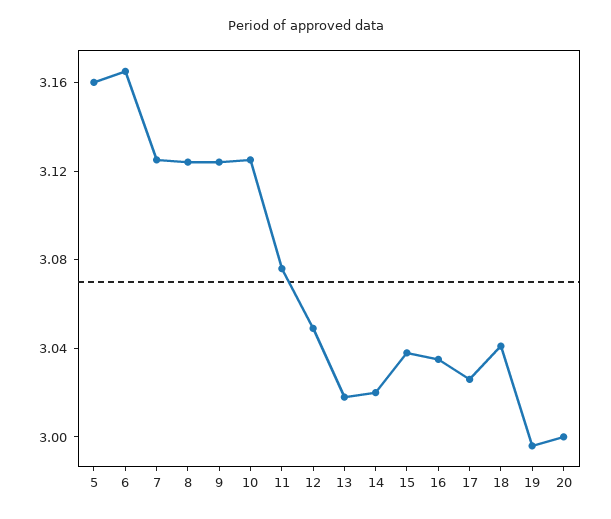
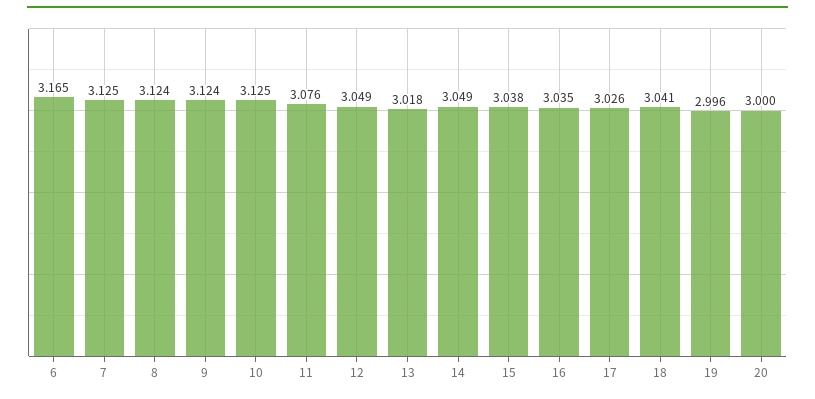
  {
-   "5": 3.16,
    "6": 3.165,
    "7": 3.125,
    "8": 3.124,
    "9": 3.124,
    "10": 3.125,
    "11": 3.076,
    "12": 3.049,
    "13": 3.018,
-   "14": 3.02,
+   "14": 3.049,
    "15": 3.038,
    "16": 3.035,
    "17": 3.026,
    "18": 3.041,
    "19": 2.996,
    "20": 3
  }

